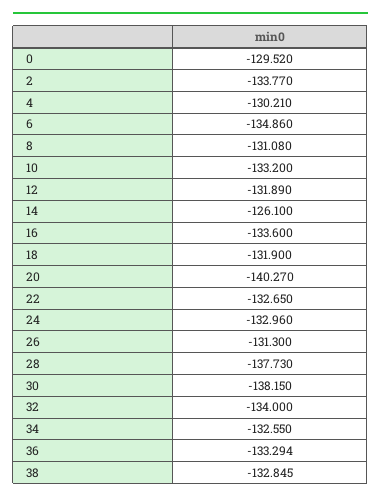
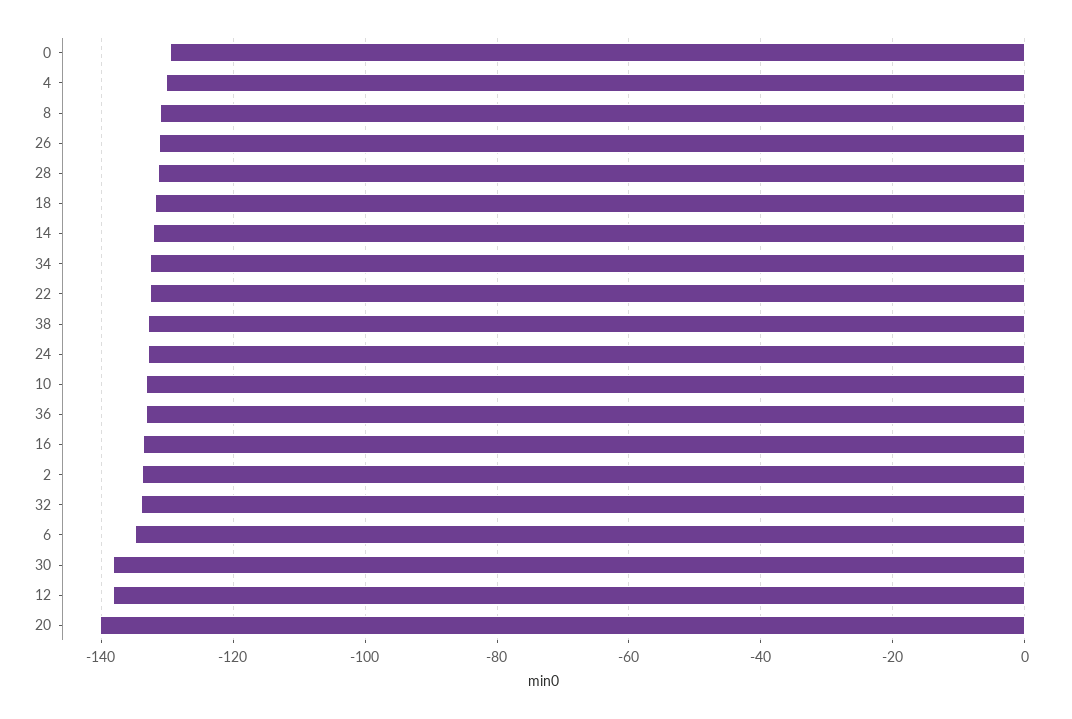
  {
    "0": -129.52,
    "2": -133.77,
    "4": -130.21,
    "6": -134.86,
    "8": -131.08,
    "10": -133.2,
-   "12": -131.89,
+   "12": -138,
-   "14": -126.1,
+   "14": -132,
    "16": -133.6,
    "18": -131.9,
    "20": -140.27,
    "22": -132.65,
    "24": -132.96,
    "26": -131.3,
-   "28": -137.73,
+   "28": -132,
    "30": -138.15,
    "32": -134,
    "34": -132.55,
    "36": -133.294,
    "38": -132.845
  }

